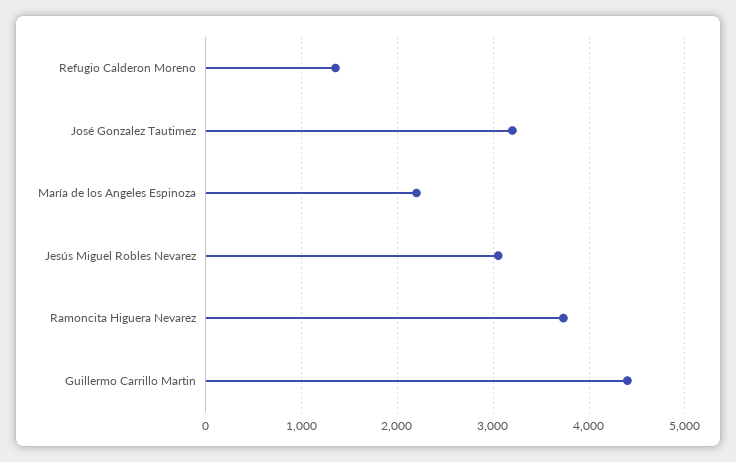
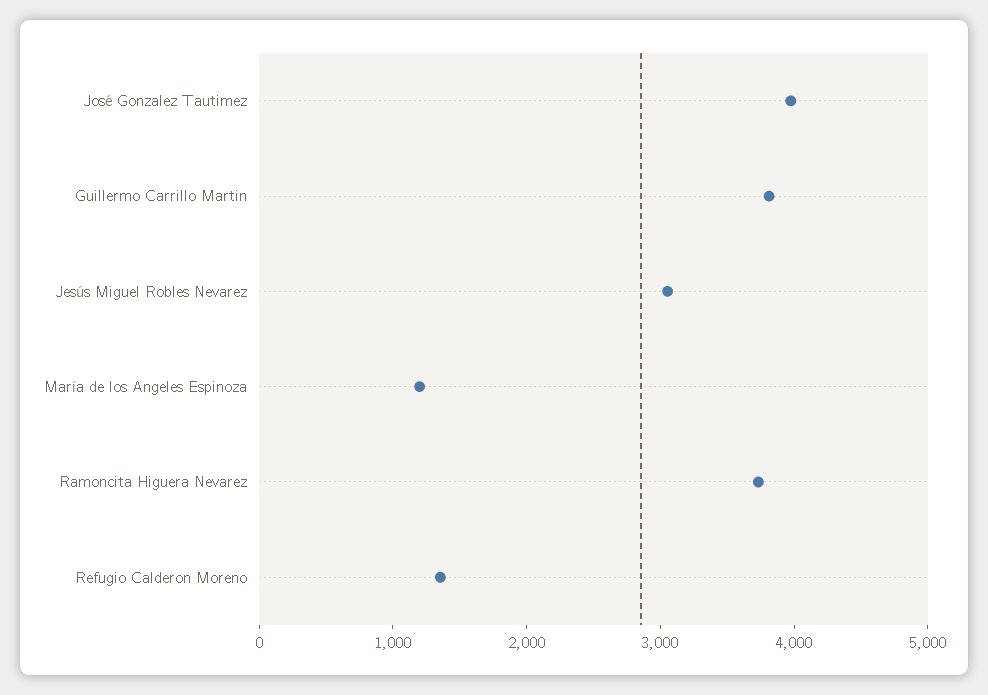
  {
    "Refugio Calderon Moreno": 1400,
-   "José Gonzalez Tautimez": 3200,
+   "José Gonzalez Tautimez": 4000,
-   "María de los Angeles Espinoza": 2200,
+   "María de los Angeles Espinoza": 1200,
    "Jesús Miguel Robles Nevarez": 3100,
    "Ramoncita Higuera Nevarez": 3700,
-   "Guillermo Carrillo Martin": 4400
+   "Guillermo Carrillo Martin": 3800
  }

